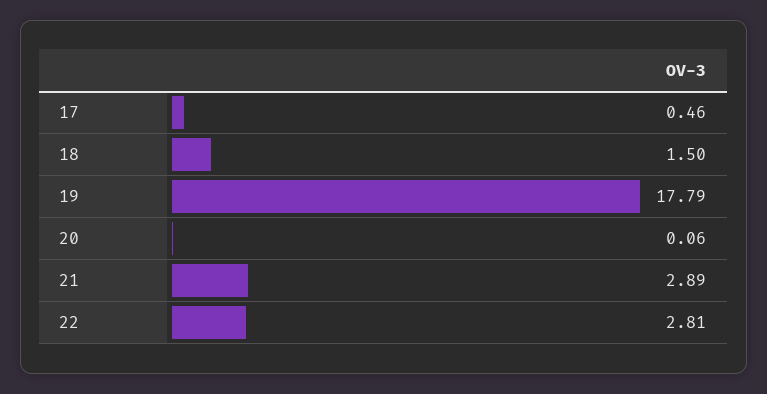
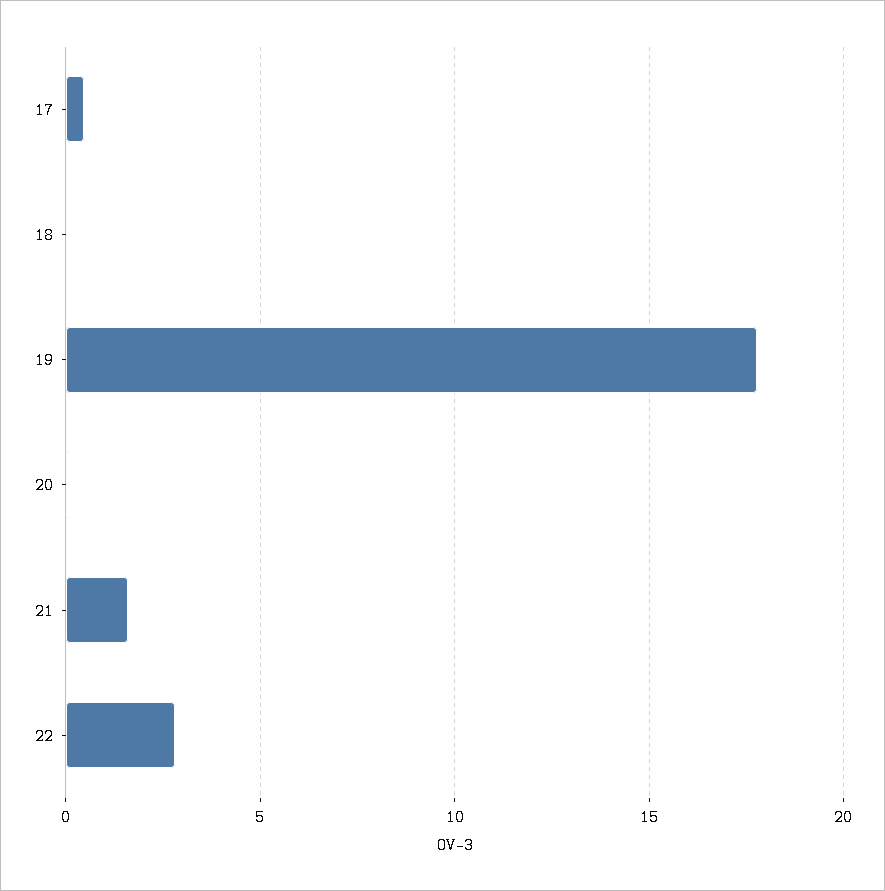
  {
    "17": 0.46,
-   "18": 1.5,
+   "18": 0,
    "19": 17.79,
    "20": 0.06,
-   "21": 2.89,
+   "21": 1.5,
    "22": 2.81
  }

